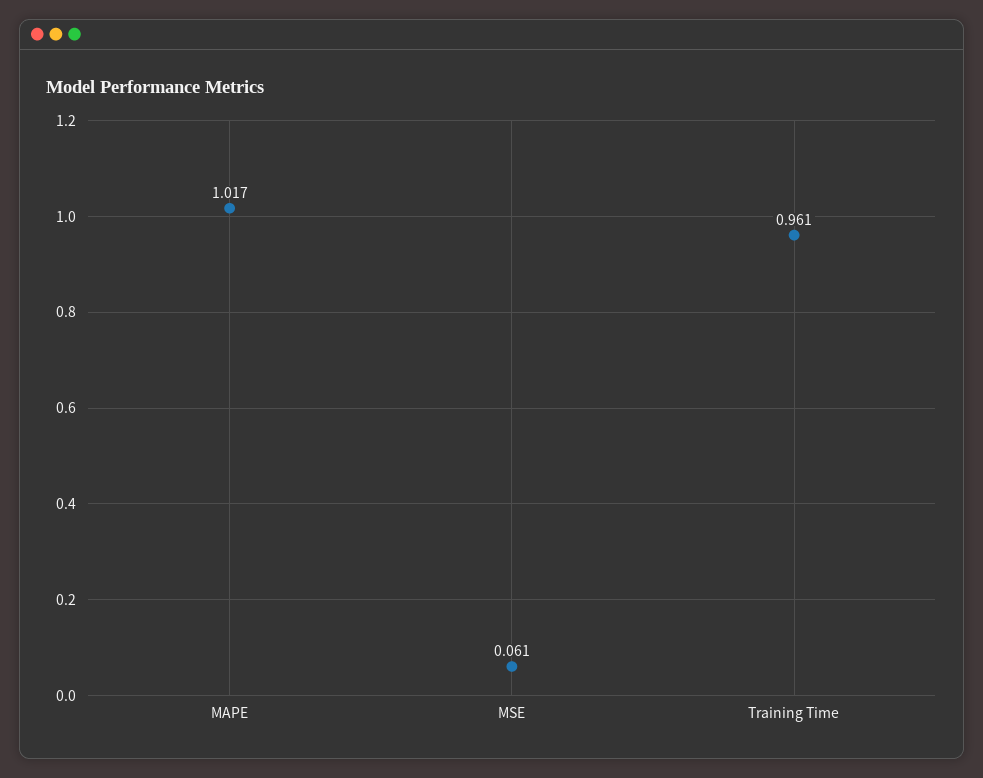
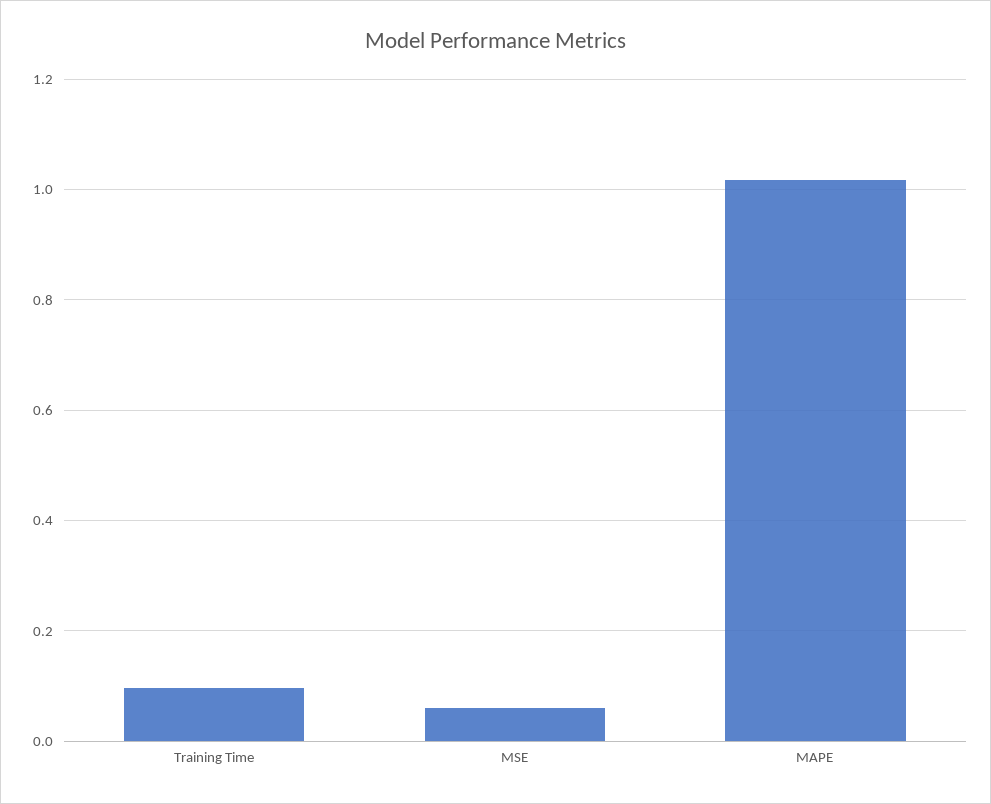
  {
    "MAPE": 1.017,
    "MSE": 0.061,
-   "Training Time": 0.961
+   "Training Time": 0.1
  }

